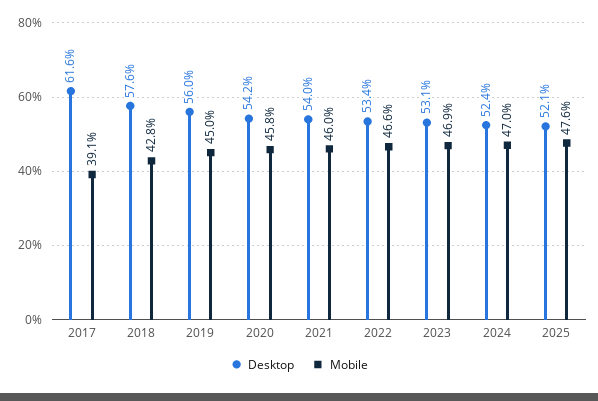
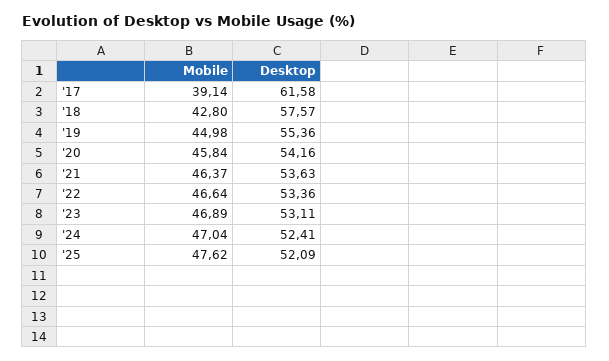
  {
    "Desktop": {
      "2017": 61.58,
      "2018": 57.57,
-     "2019": 56,
+     "2019": 55.36,
      "2020": 54.16,
-     "2021": 54,
+     "2021": 53.63,
      "2022": 53.36,
      "2023": 53.11,
      "2024": 52.41,
      "2025": 52.09
    },
    "Mobile": {
      "2017": 39.14,
      "2018": 42.8,
      "2019": 44.98,
      "2020": 45.84,
-     "2021": 46,
+     "2021": 46.37,
      "2022": 46.64,
      "2023": 46.89,
      "2024": 47.04,
      "2025": 47.62
    }
  }

